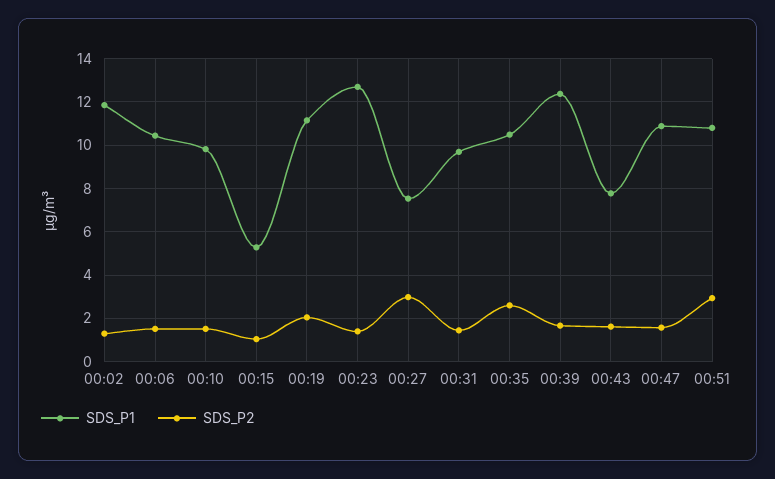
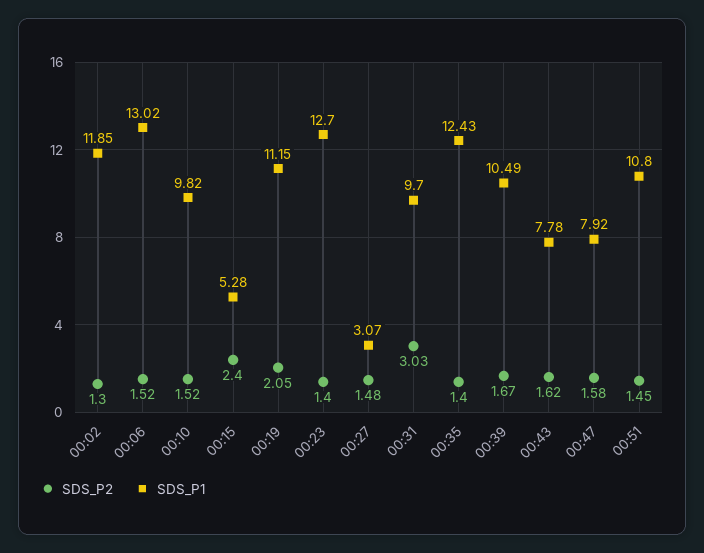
  {
    "SDS_P1": {
      "00:02": 11.85,
-     "00:06": 10.5,
+     "00:06": 13.02,
      "00:10": 9.82,
      "00:15": 5.28,
      "00:19": 11.15,
      "00:23": 12.7,
-     "00:27": 7.5,
+     "00:27": 3.07,
      "00:31": 9.7,
-     "00:35": 10.5,
+     "00:35": 12.43,
-     "00:39": 12.5,
+     "00:39": 10.49,
      "00:43": 7.78,
-     "00:47": 11,
+     "00:47": 7.92,
      "00:51": 10.8
    },
    "SDS_P2": {
      "00:02": 1.3,
      "00:06": 1.52,
      "00:10": 1.52,
-     "00:15": 1,
+     "00:15": 2.4,
      "00:19": 2.05,
      "00:23": 1.4,
-     "00:27": 3,
+     "00:27": 1.48,
-     "00:31": 1.5,
+     "00:31": 3.03,
-     "00:35": 2.5,
+     "00:35": 1.4,
      "00:39": 1.67,
      "00:43": 1.62,
      "00:47": 1.58,
-     "00:51": 3
+     "00:51": 1.45
    }
  }

